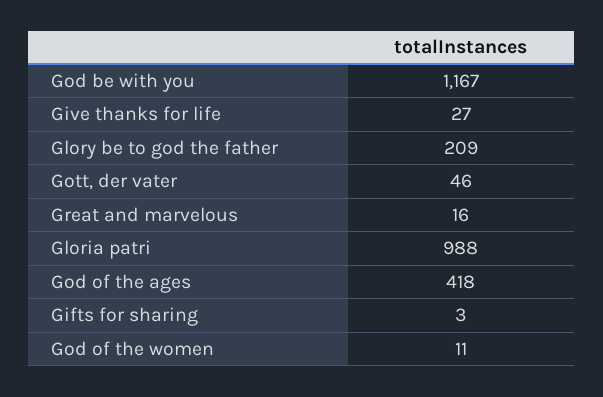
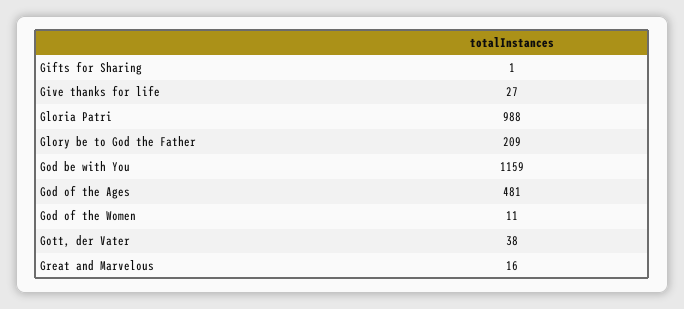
  {
-   "God be with you": 1167,
+   "God be with you": 1159,
    "Give thanks for life": 27,
    "Glory be to god the father": 209,
-   "Gott, der vater": 46,
+   "Gott, der vater": 38,
    "Great and marvelous": 16,
    "Gloria patri": 988,
-   "God of the ages": 418,
+   "God of the ages": 481,
-   "Gifts for sharing": 3,
+   "Gifts for sharing": 1,
    "God of the women": 11
  }

